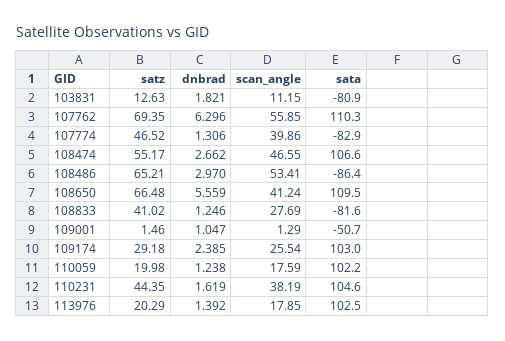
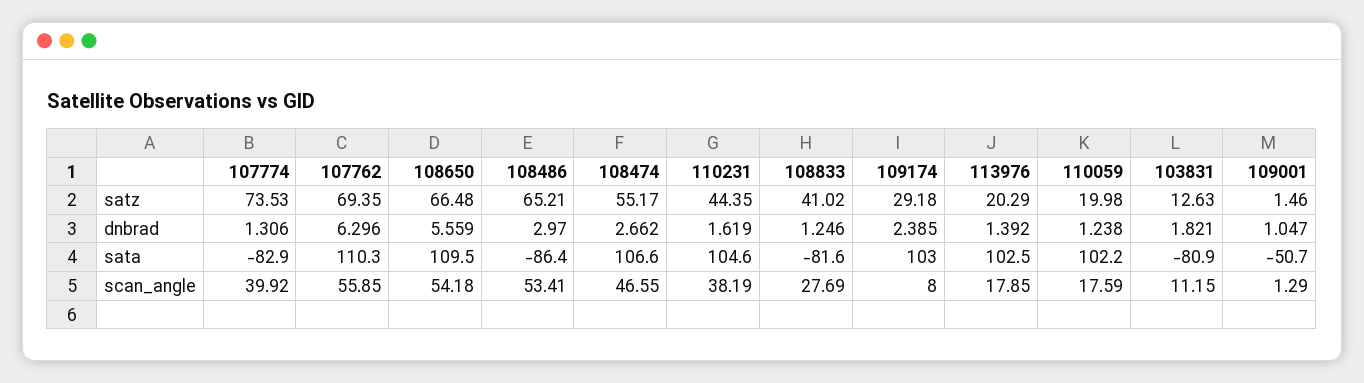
  {
    "satz": {
      "103831": 12.63,
      "107762": 69.35,
-     "107774": 46.52,
+     "107774": 73.53,
      "108474": 55.17,
      "108486": 65.21,
      "108650": 66.48,
      "108833": 41.02,
      "109001": 1.46,
      "109174": 29.18,
      "110059": 19.98,
      "110231": 44.35,
      "113976": 20.29
    },
    "dnbrad": {
      "103831": 1.821,
      "107762": 6.296,
      "107774": 1.306,
      "108474": 2.662,
      "108486": 2.97,
      "108650": 5.559,
      "108833": 1.246,
      "109001": 1.047,
      "109174": 2.385,
      "110059": 1.238,
      "110231": 1.619,
      "113976": 1.392
    },
    "scan_angle": {
      "103831": 11.15,
      "107762": 55.85,
-     "107774": 39.86,
+     "107774": 39.92,
      "108474": 46.55,
      "108486": 53.41,
-     "108650": 41.24,
+     "108650": 54.18,
      "108833": 27.69,
      "109001": 1.29,
-     "109174": 25.54,
+     "109174": 8,
      "110059": 17.59,
      "110231": 38.19,
      "113976": 17.85
    },
    "sata": {
      "103831": -80.9,
      "107762": 110.3,
      "107774": -82.9,
      "108474": 106.6,
      "108486": -86.4,
      "108650": 109.5,
      "108833": -81.6,
      "109001": -50.7,
      "109174": 103,
      "110059": 102.2,
      "110231": 104.6,
      "113976": 102.5
    }
  }

